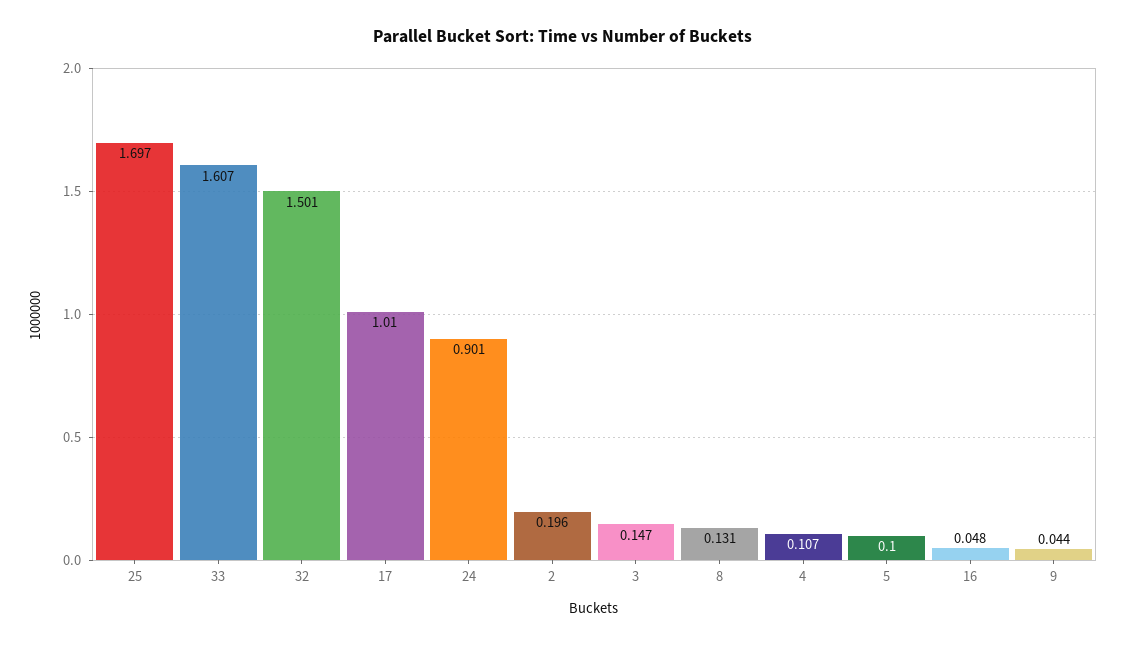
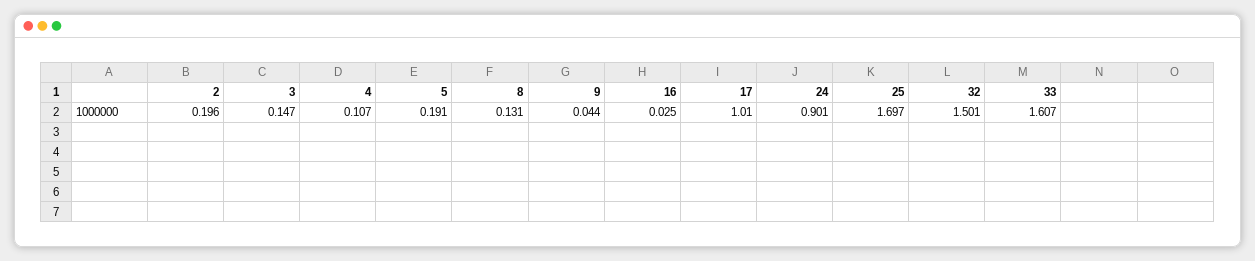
  {
    "25": 1.697,
    "33": 1.607,
    "32": 1.501,
    "17": 1.01,
    "24": 0.901,
    "2": 0.196,
    "3": 0.147,
    "8": 0.131,
    "4": 0.107,
-   "5": 0.1,
+   "5": 0.191,
-   "16": 0.048,
+   "16": 0.025,
    "9": 0.044
  }

